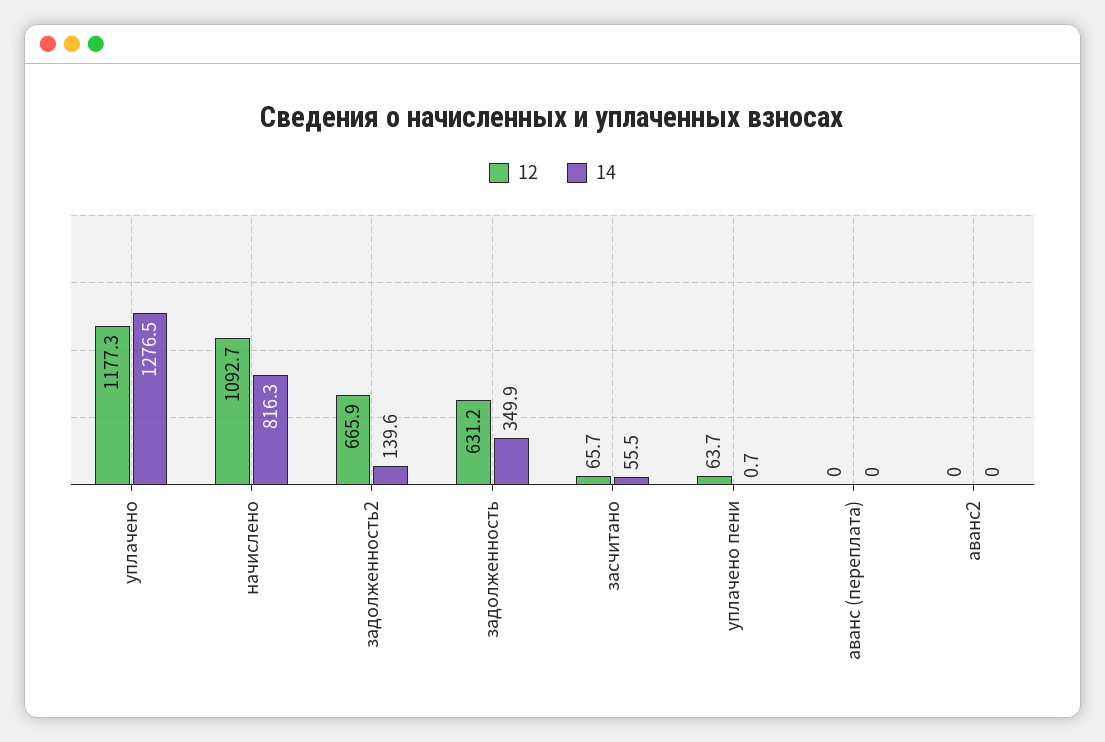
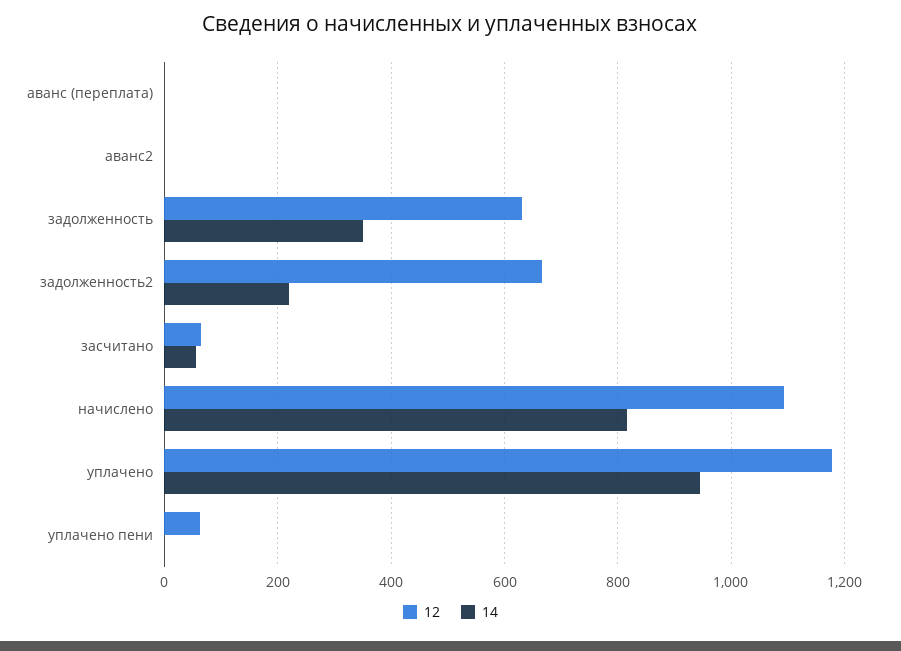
  {
    "12": {
      "уплачено": 1177.3,
      "начислено": 1092.7,
      "задолженность2": 665.9,
      "задолженность": 631.2,
      "засчитано": 65.7,
      "уплачено пени": 63.7,
      "аванс (переплата)": 0,
      "аванс2": 0
    },
    "14": {
-     "уплачено": 1276.5,
+     "уплачено": 940,
      "начислено": 816.3,
-     "задолженность2": 139.6,
+     "задолженность2": 220,
      "задолженность": 349.9,
      "засчитано": 55.5,
      "уплачено пени": 0.7,
      "аванс (переплата)": 0,
      "аванс2": 0
    }
  }

